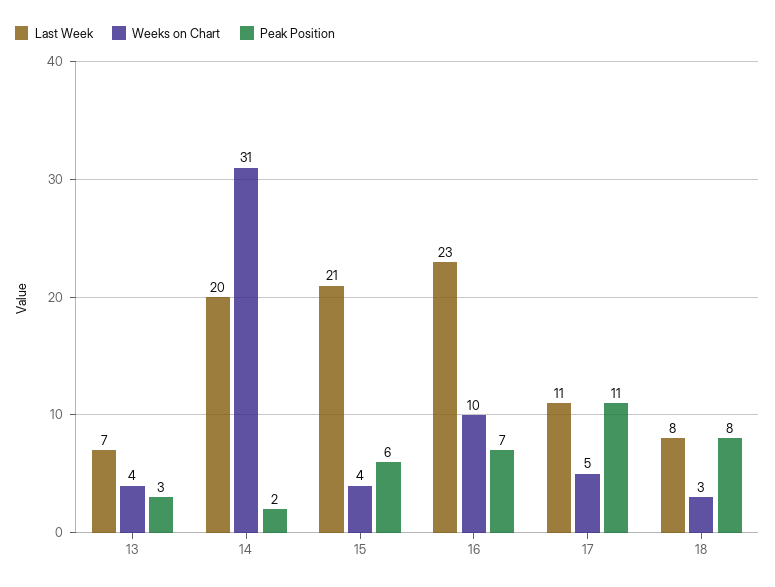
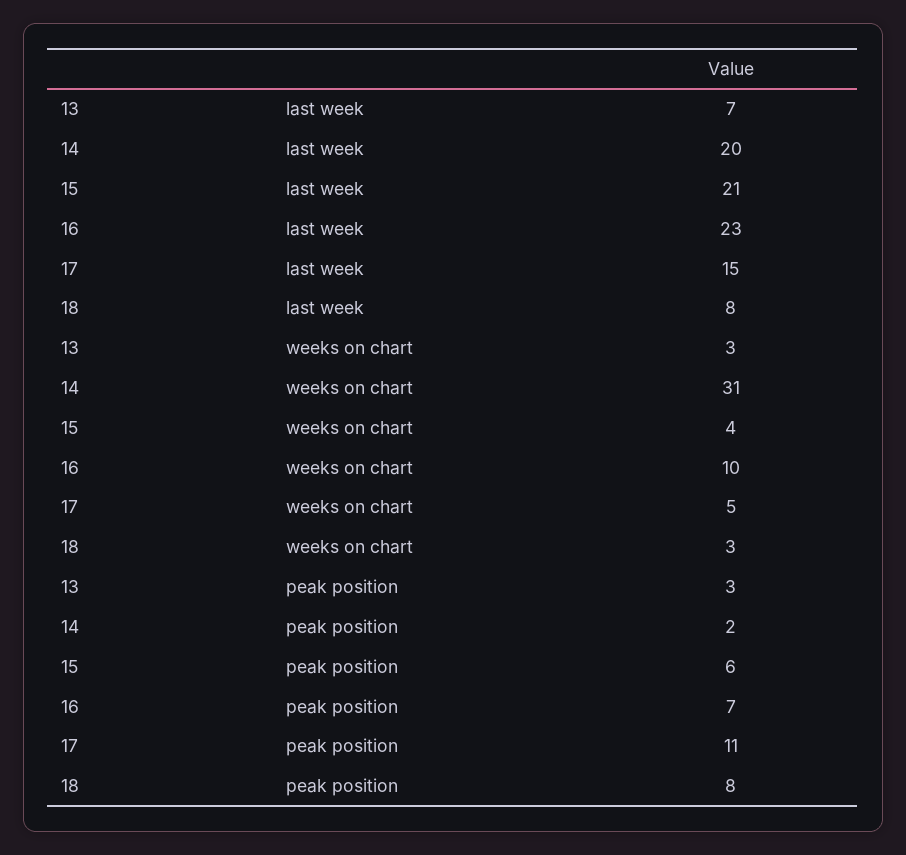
  {
    "Last Week": {
      "13": 7,
      "14": 20,
      "15": 21,
      "16": 23,
-     "17": 11,
+     "17": 15,
      "18": 8
    },
    "Weeks on Chart": {
-     "13": 4,
+     "13": 3,
      "14": 31,
      "15": 4,
      "16": 10,
      "17": 5,
      "18": 3
    },
    "Peak Position": {
      "13": 3,
      "14": 2,
      "15": 6,
      "16": 7,
      "17": 11,
      "18": 8
    }
  }

